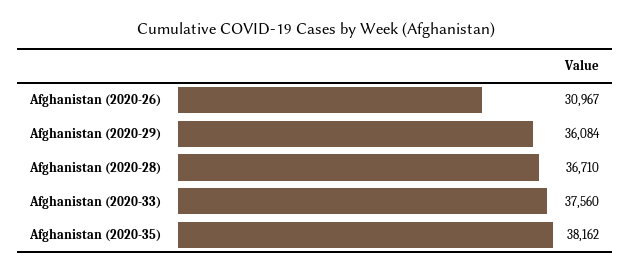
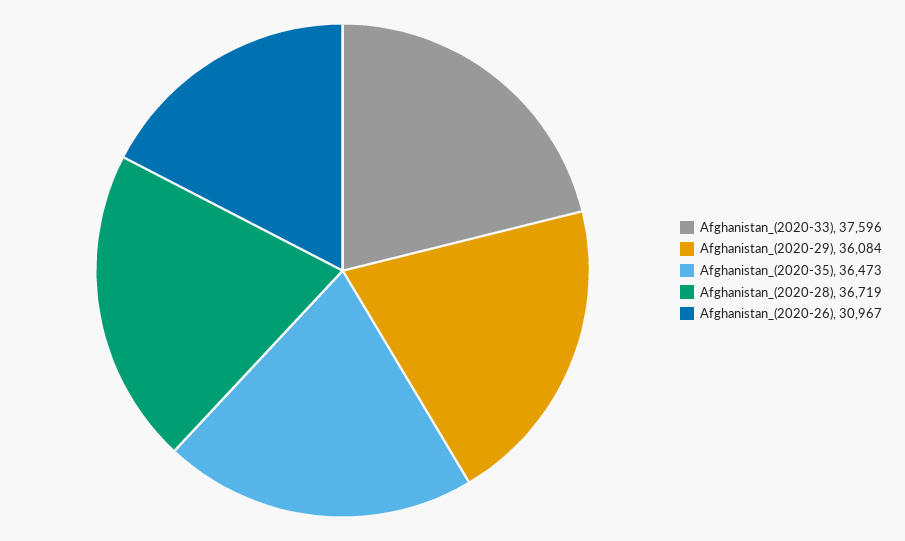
  {
    "Afghanistan (2020-26)": 30967,
    "Afghanistan (2020-29)": 36084,
-   "Afghanistan (2020-28)": 36710,
+   "Afghanistan (2020-28)": 36719,
-   "Afghanistan (2020-33)": 37560,
+   "Afghanistan (2020-33)": 37596,
-   "Afghanistan (2020-35)": 38162
+   "Afghanistan (2020-35)": 36473
  }

